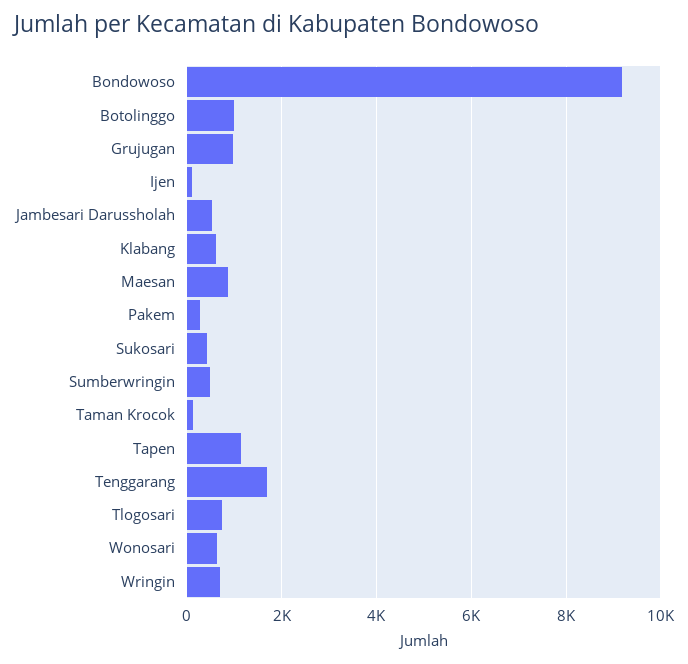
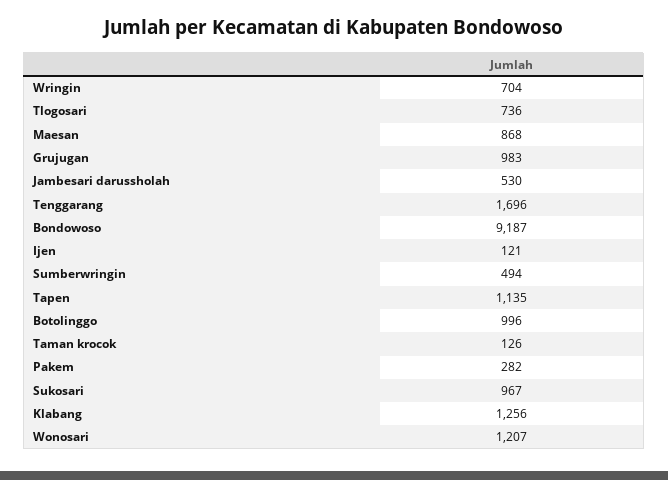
  {
    "Bondowoso": 9187,
    "Botolinggo": 996,
    "Grujugan": 983,
    "Ijen": 121,
    "Jambesari Darussholah": 530,
-   "Klabang": 600,
+   "Klabang": 1256,
    "Maesan": 868,
    "Pakem": 282,
-   "Sukosari": 400,
+   "Sukosari": 967,
    "Sumberwringin": 494,
    "Taman Krocok": 126,
    "Tapen": 1135,
    "Tenggarang": 1696,
    "Tlogosari": 736,
-   "Wonosari": 600,
+   "Wonosari": 1207,
    "Wringin": 704
  }

